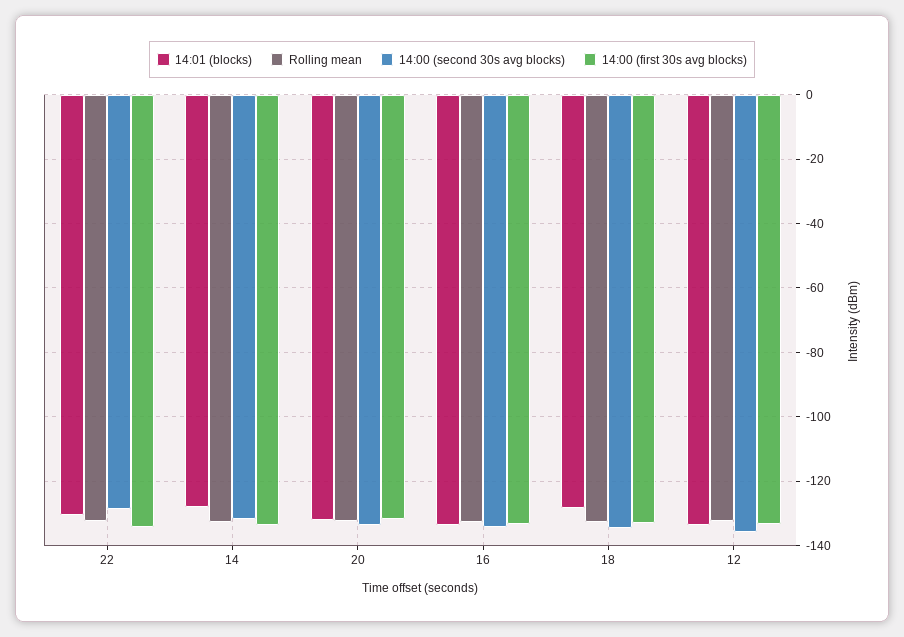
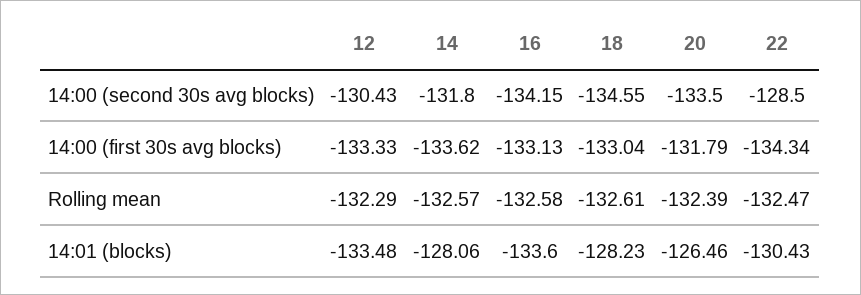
  {
    "14:01 (blocks)": {
      "22": -130.43,
      "14": -128.06,
-     "20": -132,
+     "20": -126.46,
      "16": -133.6,
      "18": -128.23,
      "12": -133.48
    },
    "Rolling mean": {
      "22": -132.47,
      "14": -132.57,
      "20": -132.39,
      "16": -132.58,
      "18": -132.61,
      "12": -132.29
    },
    "14:00 (second 30s avg blocks)": {
      "22": -128.5,
      "14": -131.8,
      "20": -133.5,
      "16": -134.15,
      "18": -134.55,
-     "12": -136
+     "12": -130.43
    },
    "14:00 (first 30s avg blocks)": {
      "22": -134.34,
      "14": -133.62,
      "20": -131.79,
      "16": -133.13,
      "18": -133.04,
      "12": -133.33
    }
  }

